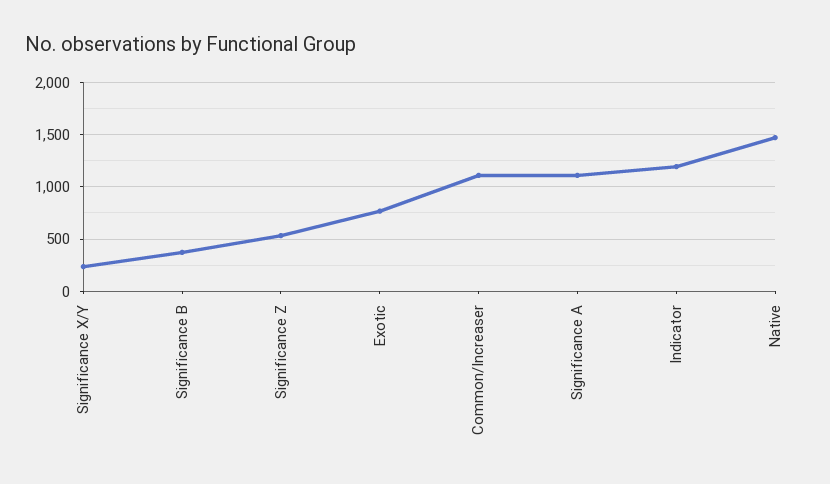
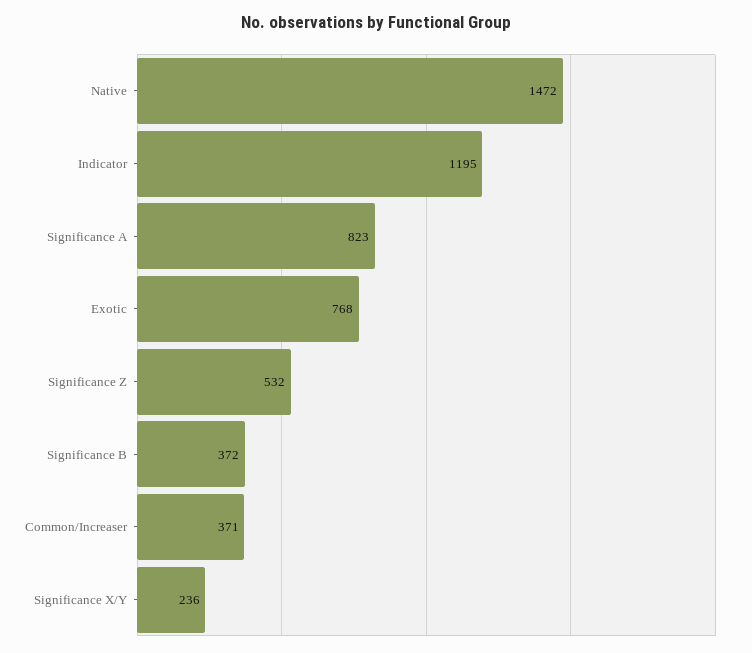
  {
    "Significance X/Y": 236,
    "Significance B": 372,
    "Significance Z": 532,
    "Exotic": 768,
-   "Common/Increaser": 1100,
+   "Common/Increaser": 371,
-   "Significance A": 1100,
+   "Significance A": 823,
    "Indicator": 1195,
    "Native": 1472
  }

